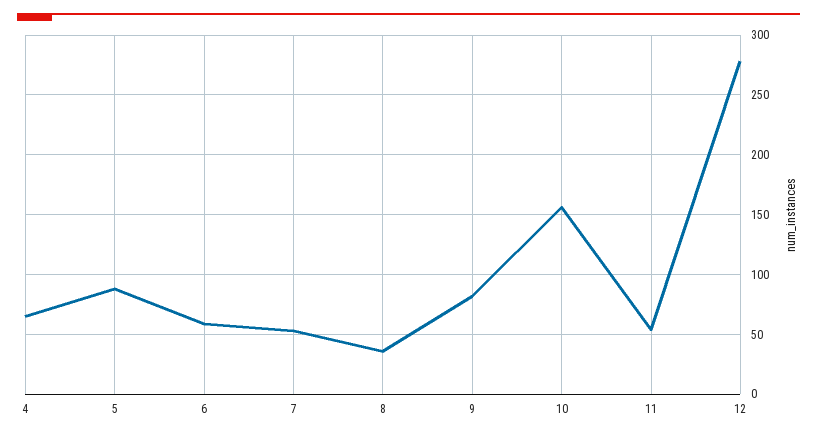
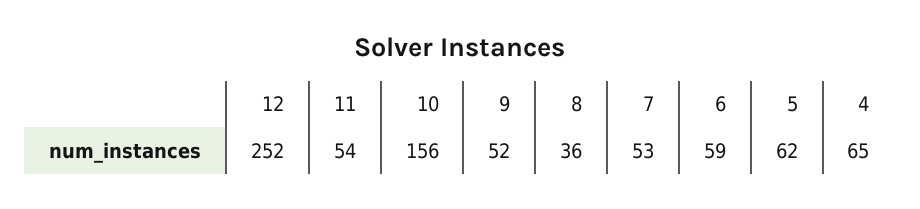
  {
    "4": 65,
-   "5": 90,
+   "5": 62,
    "6": 59,
    "7": 53,
    "8": 36,
-   "9": 80,
+   "9": 52,
    "10": 156,
    "11": 54,
-   "12": 280
+   "12": 252
  }

